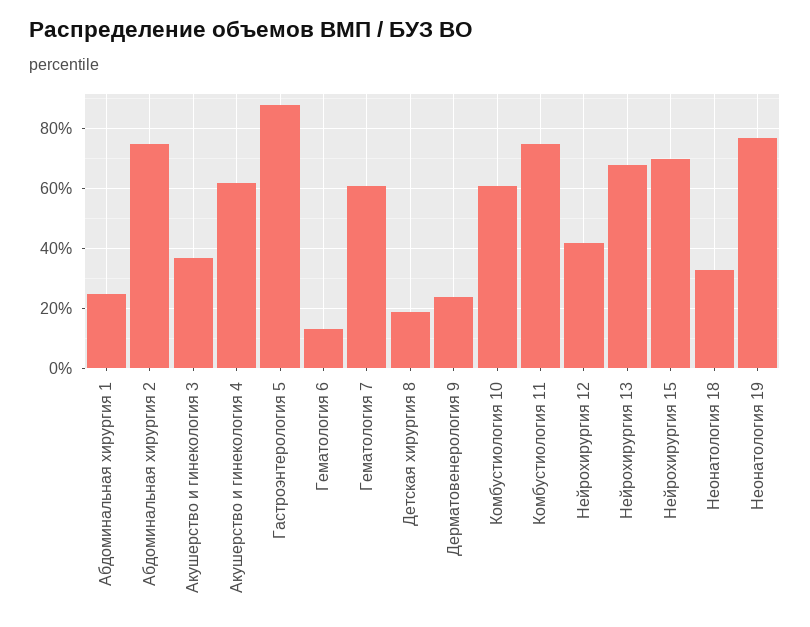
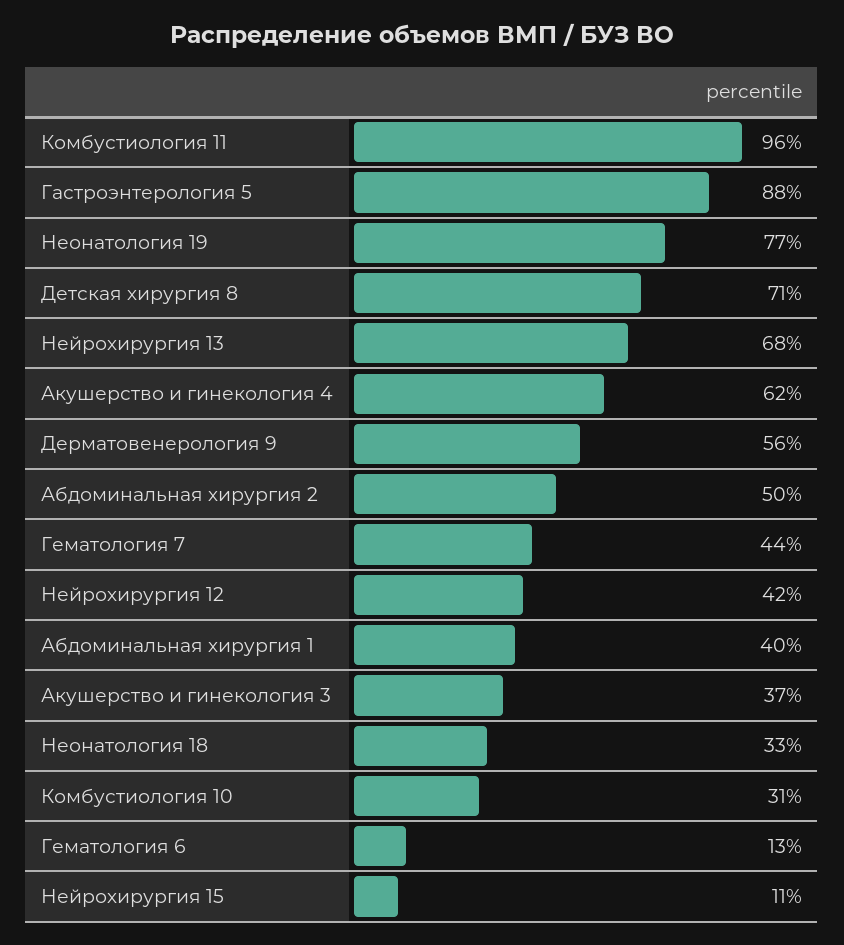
  {
-   "Абдоминальная хирургия 1": 25,
+   "Абдоминальная хирургия 1": 40,
-   "Абдоминальная хирургия 2": 75,
+   "Абдоминальная хирургия 2": 50,
    "Акушерство и гинекология 3": 37,
    "Акушерство и гинекология 4": 62,
    "Гастроэнтерология 5": 88,
    "Гематология 6": 13,
-   "Гематология 7": 60,
+   "Гематология 7": 44,
-   "Детская хирургия 8": 20,
+   "Детская хирургия 8": 71,
-   "Дерматовенерология 9": 25,
+   "Дерматовенерология 9": 56,
-   "Комбустиология 10": 60,
+   "Комбустиология 10": 31,
-   "Комбустиология 11": 75,
+   "Комбустиология 11": 96,
    "Нейрохирургия 12": 42,
    "Нейрохирургия 13": 68,
-   "Нейрохирургия 15": 70,
+   "Нейрохирургия 15": 11,
    "Неонатология 18": 33,
    "Неонатология 19": 77
  }

